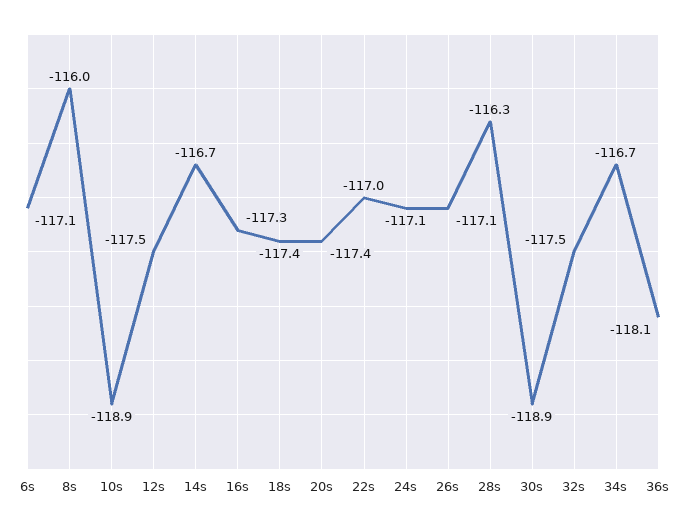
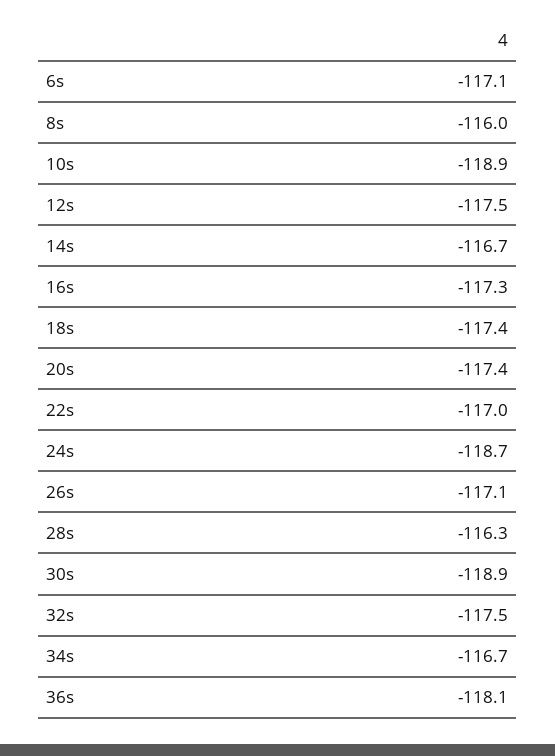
  {
    "6s": -117.1,
    "8s": -116,
    "10s": -118.9,
    "12s": -117.5,
    "14s": -116.7,
    "16s": -117.3,
    "18s": -117.4,
    "20s": -117.4,
    "22s": -117,
-   "24s": -117.1,
+   "24s": -118.7,
    "26s": -117.1,
    "28s": -116.3,
    "30s": -118.9,
    "32s": -117.5,
    "34s": -116.7,
    "36s": -118.1
  }

